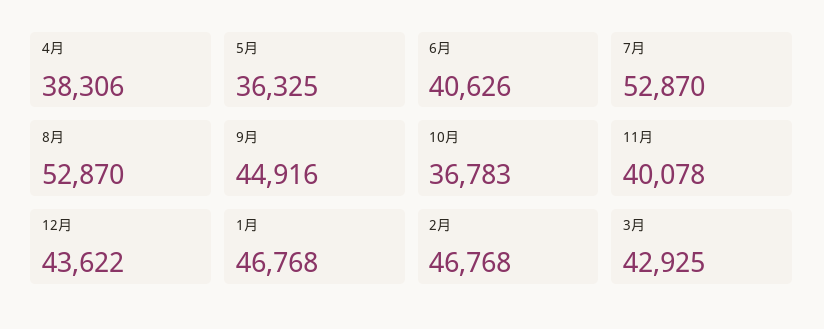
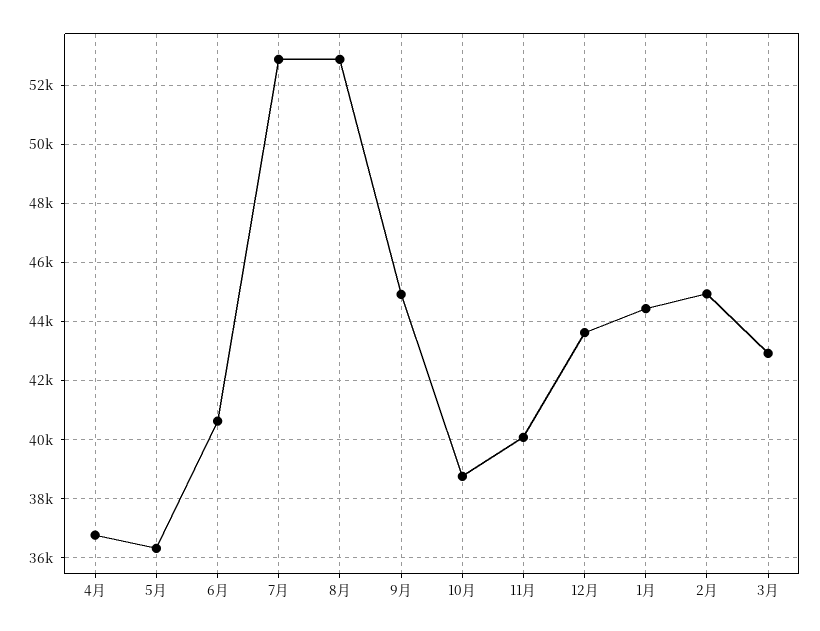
  {
-   "4月": 38306,
+   "4月": 36750,
    "5月": 36325,
    "6月": 40626,
    "7月": 52870,
    "8月": 52870,
    "9月": 44916,
-   "10月": 36783,
+   "10月": 38750,
    "11月": 40078,
    "12月": 43622,
-   "1月": 46768,
+   "1月": 44500,
-   "2月": 46768,
+   "2月": 45000,
    "3月": 42925
  }

